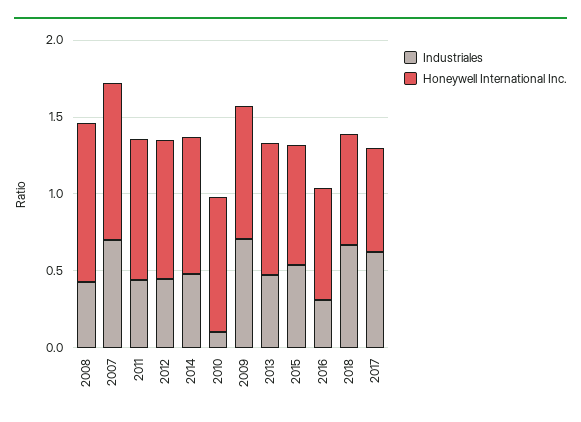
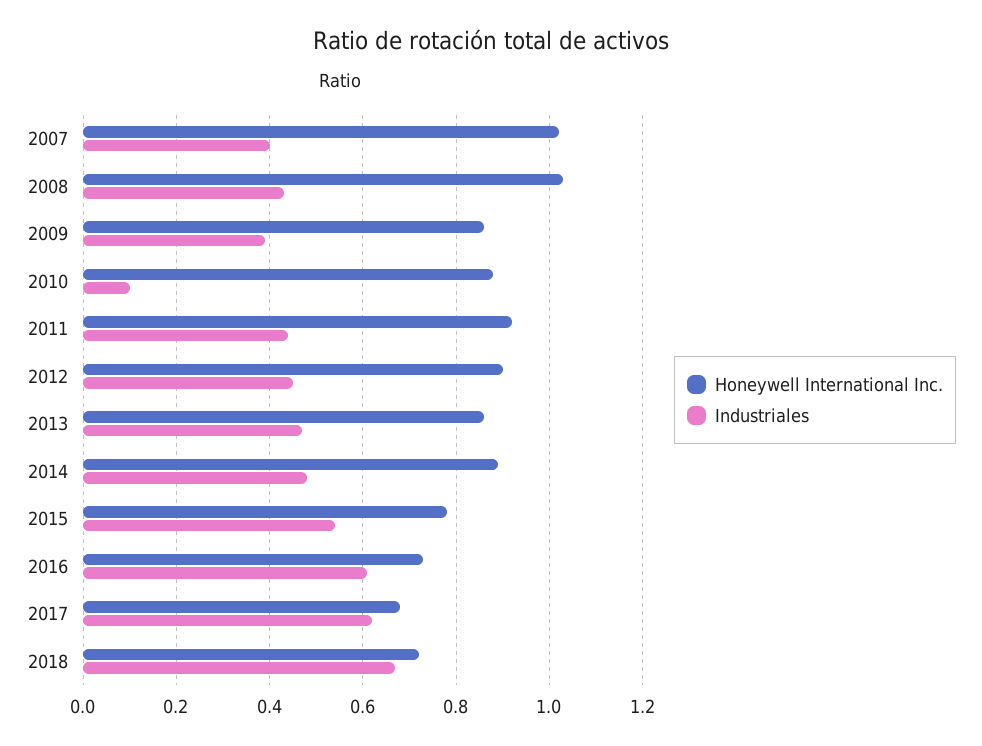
  {
    "Industriales": {
      "2008": 0.45,
-     "2007": 0.7,
+     "2007": 0.4,
      "2011": 0.45,
      "2012": 0.45,
      "2014": 0.5,
      "2010": 0.1,
-     "2009": 0.7,
+     "2009": 0.4,
      "2013": 0.45,
      "2015": 0.55,
-     "2016": 0.3,
+     "2016": 0.6,
      "2018": 0.65,
      "2017": 0.6
    },
    "Honeywell International Inc.": {
      "2008": 1.05,
      "2007": 1,
      "2011": 0.9,
      "2012": 0.9,
      "2014": 0.9,
      "2010": 0.9,
      "2009": 0.85,
      "2013": 0.85,
      "2015": 0.8,
      "2016": 0.75,
      "2018": 0.7,
      "2017": 0.7
    }
  }

